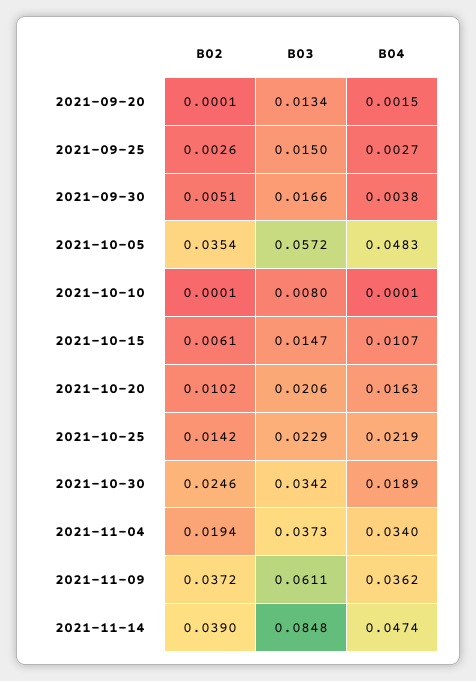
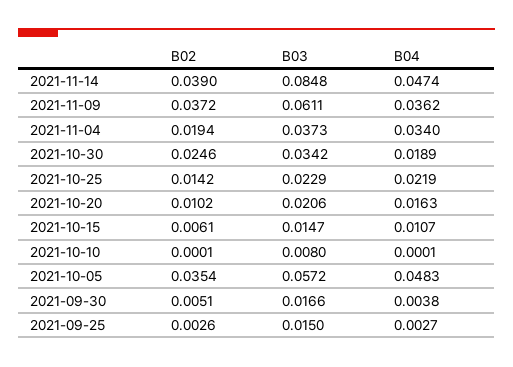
  {
    "B02": {
-     "2021-09-20": 0.0001,
      "2021-09-25": 0.0026,
      "2021-09-30": 0.0051,
      "2021-10-05": 0.0354,
      "2021-10-10": 0.0001,
      "2021-10-15": 0.0061,
      "2021-10-20": 0.0102,
      "2021-10-25": 0.0142,
      "2021-10-30": 0.0246,
      "2021-11-04": 0.0194,
      "2021-11-09": 0.0372,
      "2021-11-14": 0.039
    },
    "B03": {
-     "2021-09-20": 0.0134,
      "2021-09-25": 0.015,
      "2021-09-30": 0.0166,
      "2021-10-05": 0.0572,
      "2021-10-10": 0.008,
      "2021-10-15": 0.0147,
      "2021-10-20": 0.0206,
      "2021-10-25": 0.0229,
      "2021-10-30": 0.0342,
      "2021-11-04": 0.0373,
      "2021-11-09": 0.0611,
      "2021-11-14": 0.0848
    },
    "B04": {
-     "2021-09-20": 0.0015,
      "2021-09-25": 0.0027,
      "2021-09-30": 0.0038,
      "2021-10-05": 0.0483,
      "2021-10-10": 0.0001,
      "2021-10-15": 0.0107,
      "2021-10-20": 0.0163,
      "2021-10-25": 0.0219,
      "2021-10-30": 0.0189,
      "2021-11-04": 0.034,
      "2021-11-09": 0.0362,
      "2021-11-14": 0.0474
    }
  }

